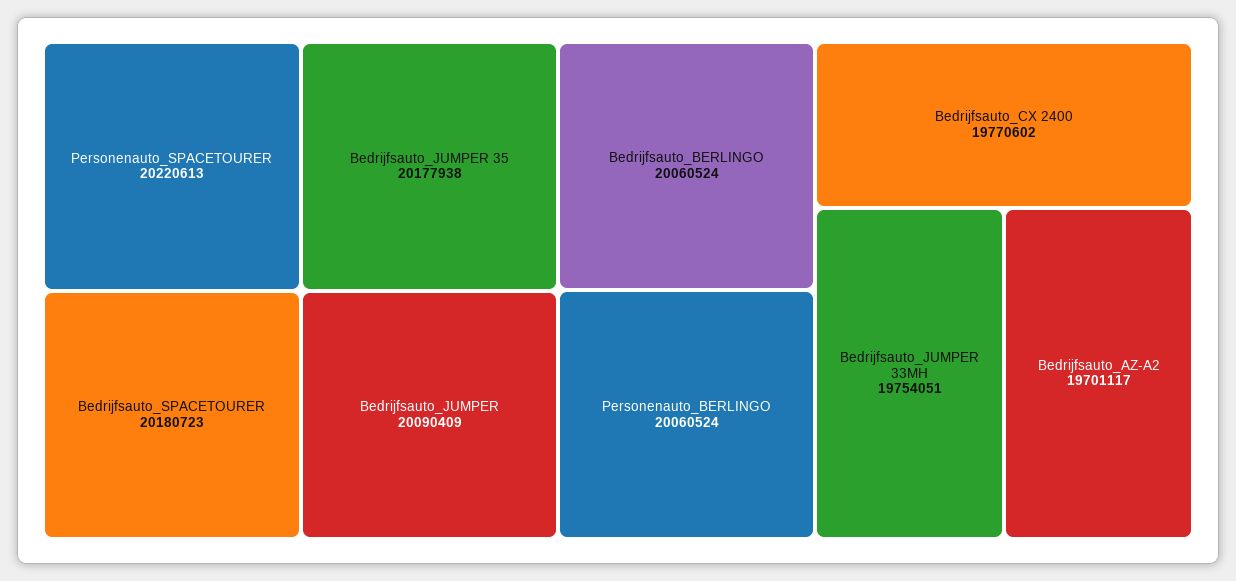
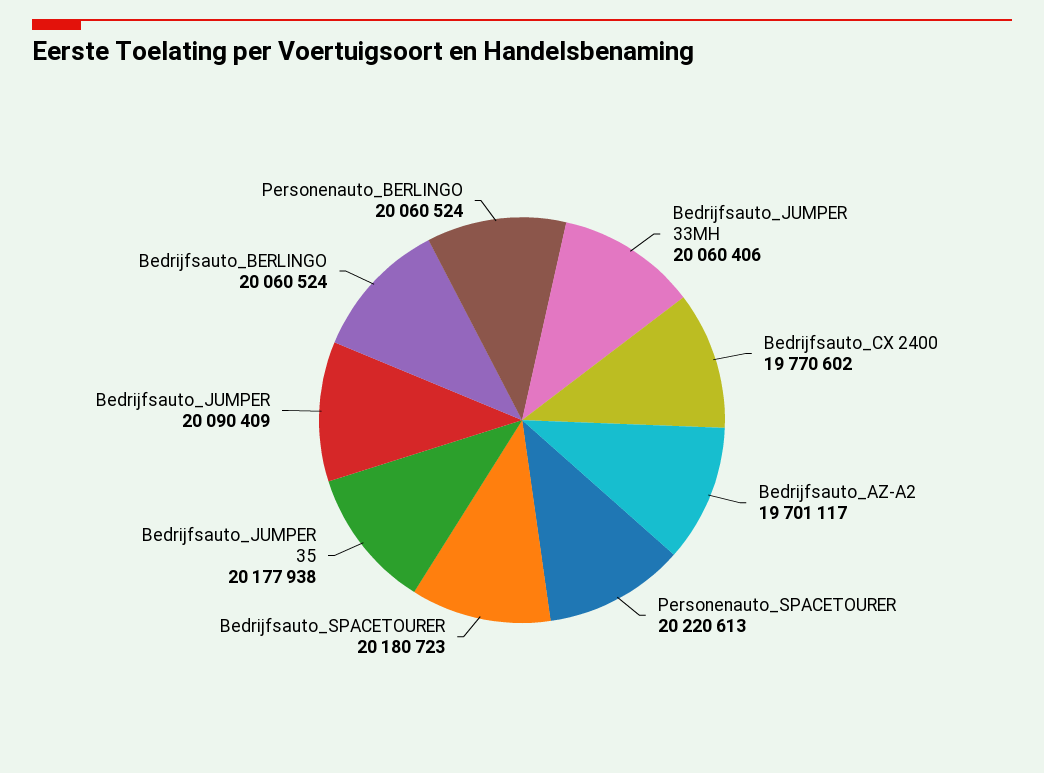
  {
    "Personenauto_SPACETOURER": 20220613,
    "Bedrijfsauto_SPACETOURER": 20180723,
    "Bedrijfsauto_JUMPER 35": 20177938,
    "Bedrijfsauto_JUMPER": 20090409,
    "Bedrijfsauto_BERLINGO": 20060524,
    "Personenauto_BERLINGO": 20060524,
    "Bedrijfsauto_CX 2400": 19770602,
-   "Bedrijfsauto_JUMPER 33MH": 19754051,
+   "Bedrijfsauto_JUMPER 33MH": 20060406,
    "Bedrijfsauto_AZ-A2": 19701117
  }

